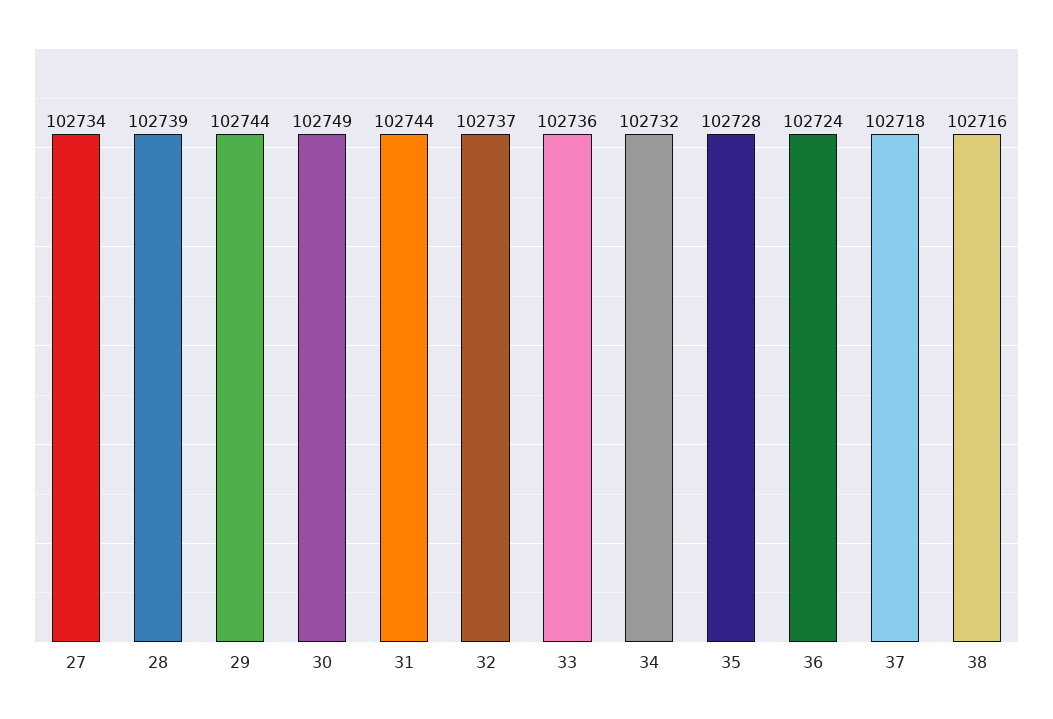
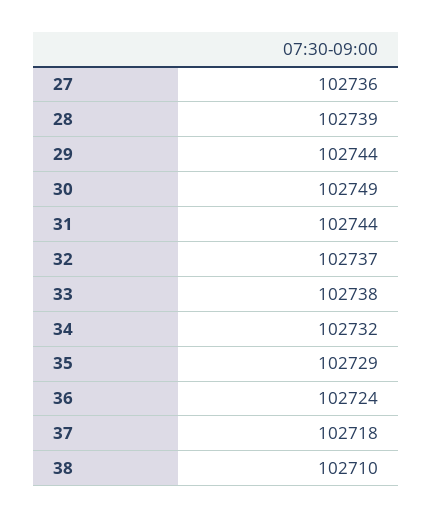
  {
-   "27": 102734,
+   "27": 102736,
    "28": 102739,
    "29": 102744,
    "30": 102749,
    "31": 102744,
    "32": 102737,
-   "33": 102736,
+   "33": 102738,
    "34": 102732,
-   "35": 102728,
+   "35": 102729,
    "36": 102724,
    "37": 102718,
-   "38": 102716
+   "38": 102710
  }

